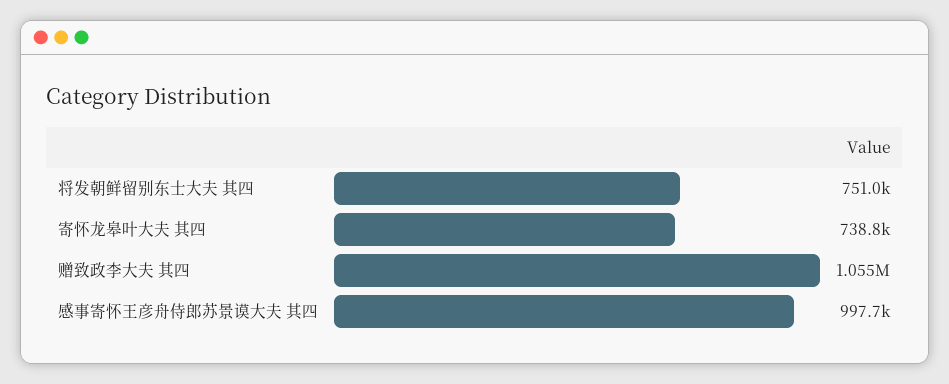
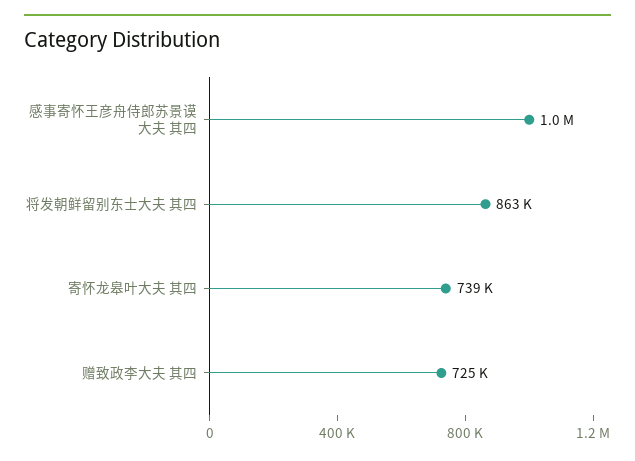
  {
-   "将发朝鲜留别东士大夫 其四": 751000,
+   "将发朝鲜留别东士大夫 其四": 863000,
    "寄怀龙皋叶大夫 其四": 738800,
-   "赠致政李大夫 其四": 1055000,
+   "赠致政李大夫 其四": 725000,
    "感事寄怀王彦舟侍郎苏景谟大夫 其四": 997700
  }

